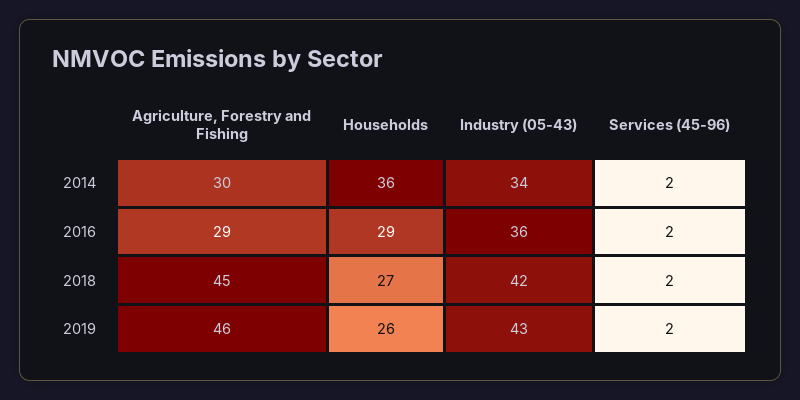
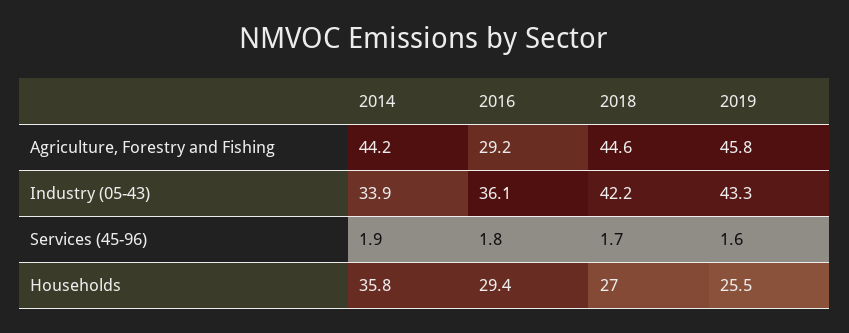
  {
    "Agriculture, Forestry and Fishing": {
-     "2014": 30,
+     "2014": 44.2,
      "2016": 29.2,
      "2018": 44.6,
      "2019": 45.8
    },
    "Households": {
      "2014": 35.8,
      "2016": 29.4,
      "2018": 27,
      "2019": 25.5
    },
    "Industry (05-43)": {
      "2014": 33.9,
      "2016": 36.1,
      "2018": 42.2,
      "2019": 43.3
    },
    "Services (45-96)": {
      "2014": 1.9,
      "2016": 1.8,
      "2018": 1.7,
      "2019": 1.6
    }
  }

